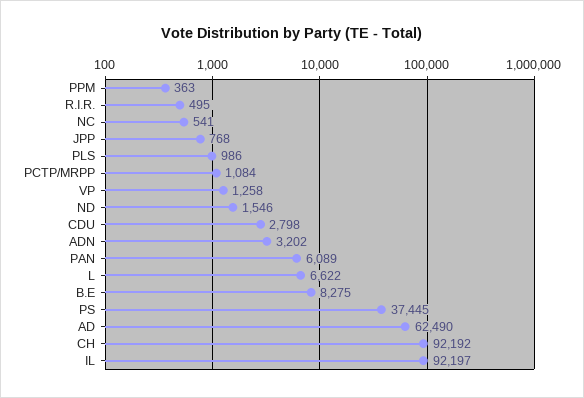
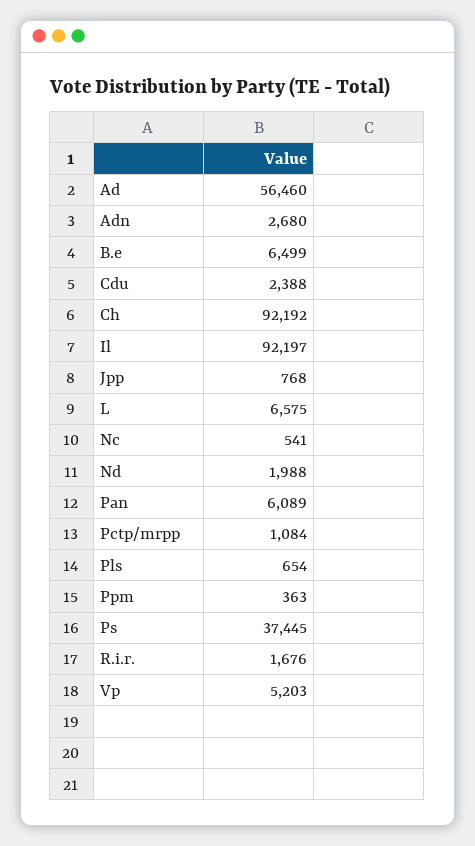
  {
    "PPM": 363,
-   "R.I.R.": 495,
+   "R.I.R.": 1676,
    "NC": 541,
    "JPP": 768,
-   "PLS": 986,
+   "PLS": 654,
    "PCTP/MRPP": 1084,
-   "VP": 1258,
+   "VP": 5203,
-   "ND": 1546,
+   "ND": 1988,
-   "CDU": 2798,
+   "CDU": 2388,
-   "ADN": 3202,
+   "ADN": 2680,
    "PAN": 6089,
-   "L": 6622,
+   "L": 6575,
-   "B.E": 8275,
+   "B.E": 6499,
    "PS": 37445,
-   "AD": 62490,
+   "AD": 56460,
    "CH": 92192,
    "IL": 92197
  }

